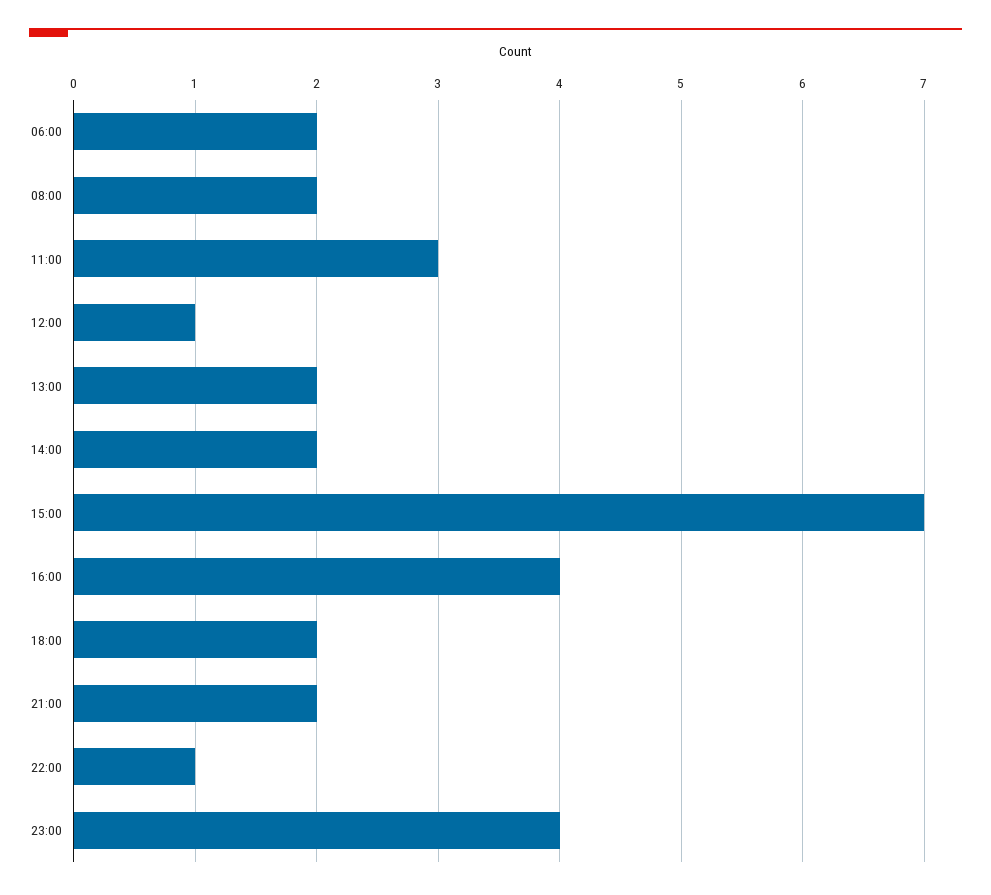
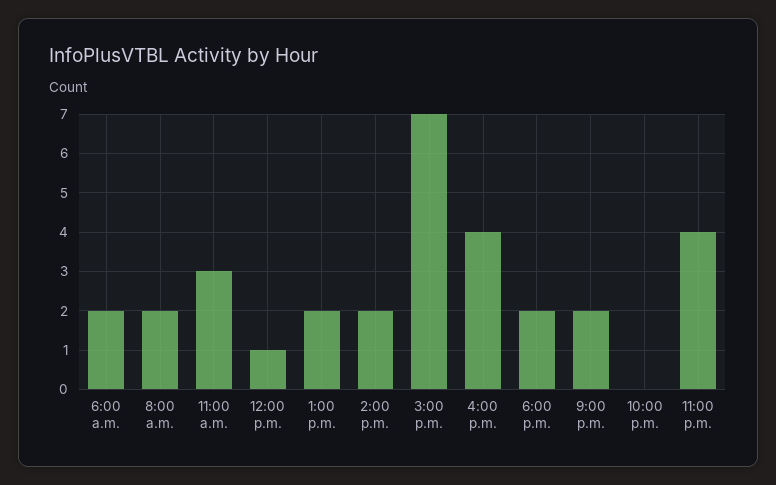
  {
    "06:00": 2,
    "08:00": 2,
    "11:00": 3,
    "12:00": 1,
    "13:00": 2,
    "14:00": 2,
    "15:00": 7,
    "16:00": 4,
    "18:00": 2,
    "21:00": 2,
-   "22:00": 1,
+   "22:00": 0,
    "23:00": 4
  }

